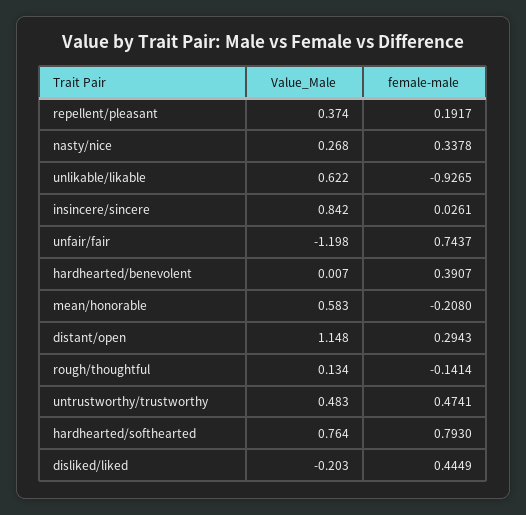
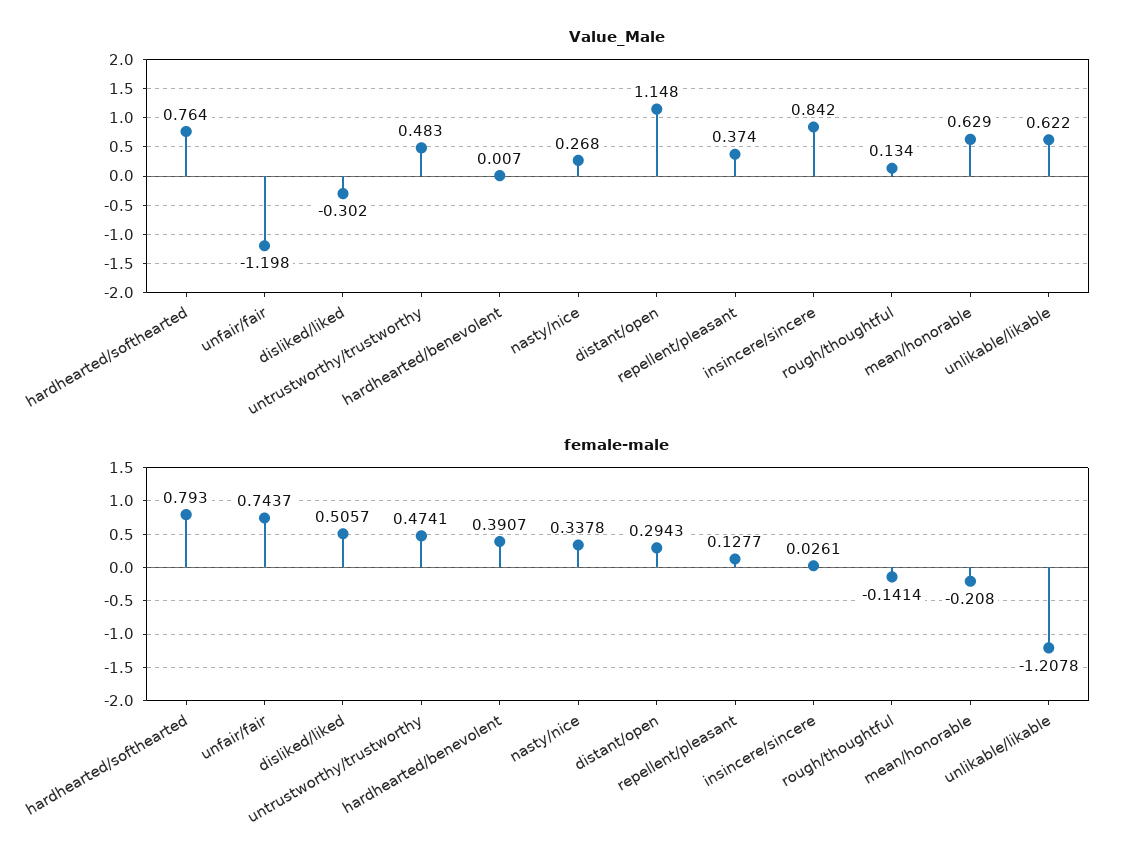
  {
    "Value_Male": {
      "repellent/pleasant": 0.374,
      "nasty/nice": 0.268,
      "unlikable/likable": 0.622,
      "insincere/sincere": 0.842,
      "unfair/fair": -1.198,
      "hardhearted/benevolent": 0.007,
-     "mean/honorable": 0.583,
+     "mean/honorable": 0.629,
      "distant/open": 1.148,
      "rough/thoughtful": 0.134,
      "untrustworthy/trustworthy": 0.483,
      "hardhearted/softhearted": 0.764,
-     "disliked/liked": -0.203
+     "disliked/liked": -0.302
    },
    "female-male": {
-     "repellent/pleasant": 0.1917,
+     "repellent/pleasant": 0.1277,
      "nasty/nice": 0.3378,
-     "unlikable/likable": -0.9265,
+     "unlikable/likable": -1.2078,
      "insincere/sincere": 0.0261,
      "unfair/fair": 0.7437,
      "hardhearted/benevolent": 0.3907,
      "mean/honorable": -0.208,
      "distant/open": 0.2943,
      "rough/thoughtful": -0.1414,
      "untrustworthy/trustworthy": 0.4741,
      "hardhearted/softhearted": 0.793,
-     "disliked/liked": 0.4449
+     "disliked/liked": 0.5057
    }
  }

